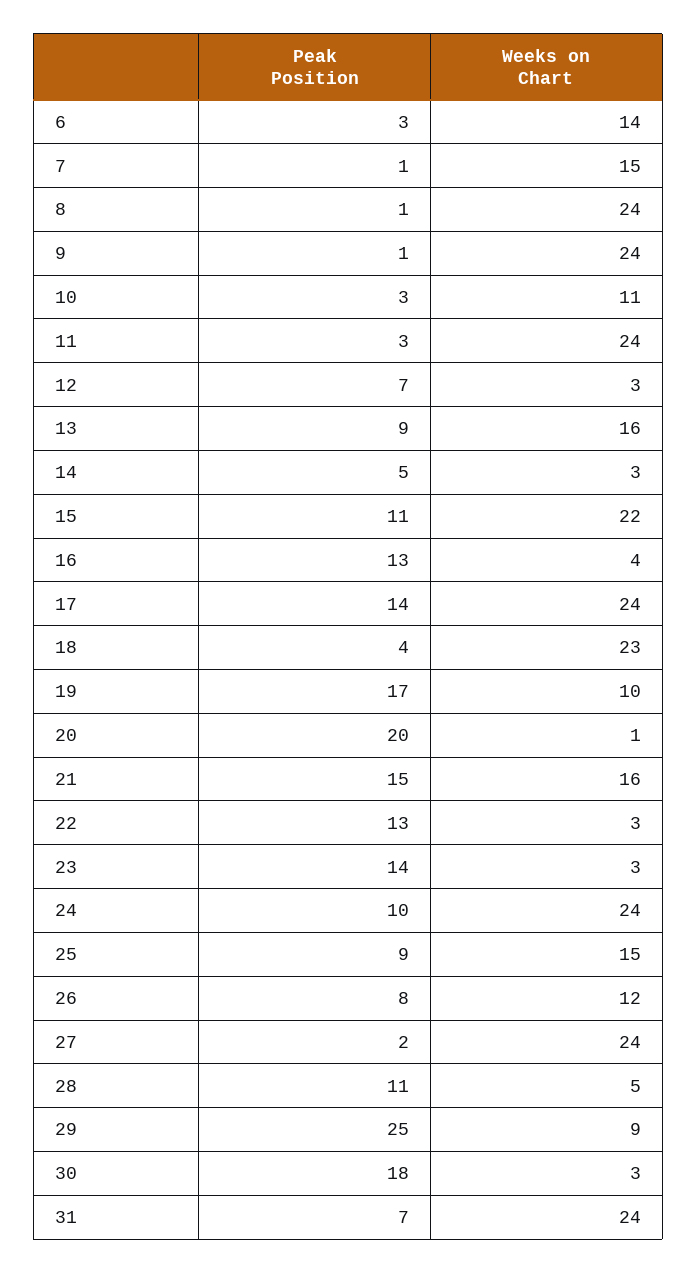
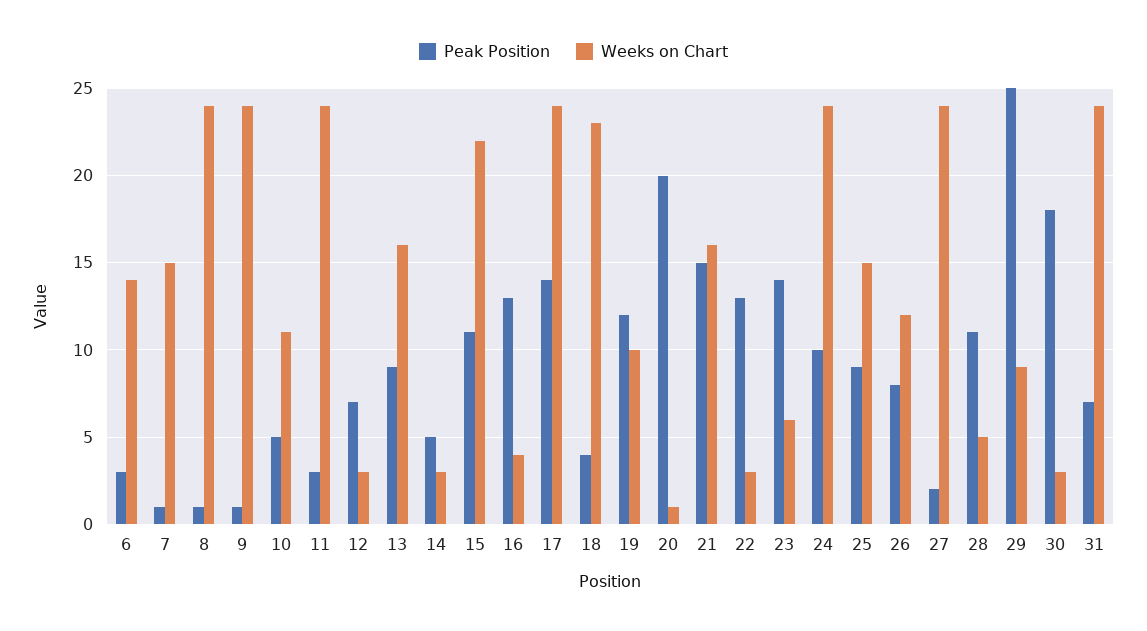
  {
    "Peak Position": {
      "6": 3,
      "7": 1,
      "8": 1,
      "9": 1,
-     "10": 3,
+     "10": 5,
      "11": 3,
      "12": 7,
      "13": 9,
      "14": 5,
      "15": 11,
      "16": 13,
      "17": 14,
      "18": 4,
-     "19": 17,
+     "19": 12,
      "20": 20,
      "21": 15,
      "22": 13,
      "23": 14,
      "24": 10,
      "25": 9,
      "26": 8,
      "27": 2,
      "28": 11,
      "29": 25,
      "30": 18,
      "31": 7
    },
    "Weeks on Chart": {
      "6": 14,
      "7": 15,
      "8": 24,
      "9": 24,
      "10": 11,
      "11": 24,
      "12": 3,
      "13": 16,
      "14": 3,
      "15": 22,
      "16": 4,
      "17": 24,
      "18": 23,
      "19": 10,
      "20": 1,
      "21": 16,
      "22": 3,
-     "23": 3,
+     "23": 6,
      "24": 24,
      "25": 15,
      "26": 12,
      "27": 24,
      "28": 5,
      "29": 9,
      "30": 3,
      "31": 24
    }
  }

